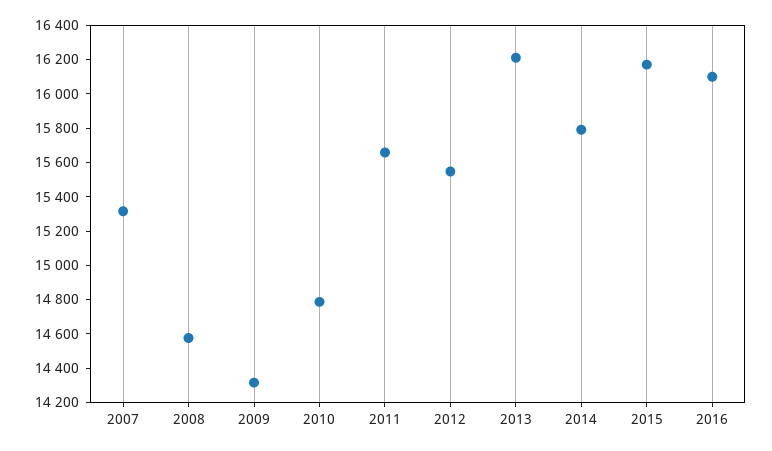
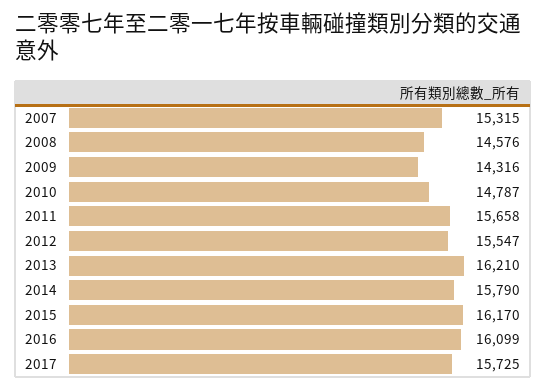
  {
    "2007": 15315,
    "2008": 14576,
    "2009": 14316,
    "2010": 14787,
    "2011": 15658,
    "2012": 15547,
    "2013": 16210,
    "2014": 15790,
    "2015": 16170,
-   "2016": 16099
+   "2016": 16099,
+   "2017": 15725
  }

